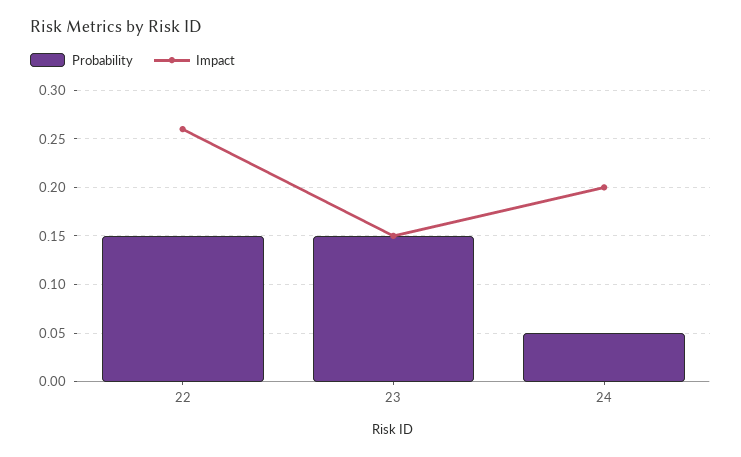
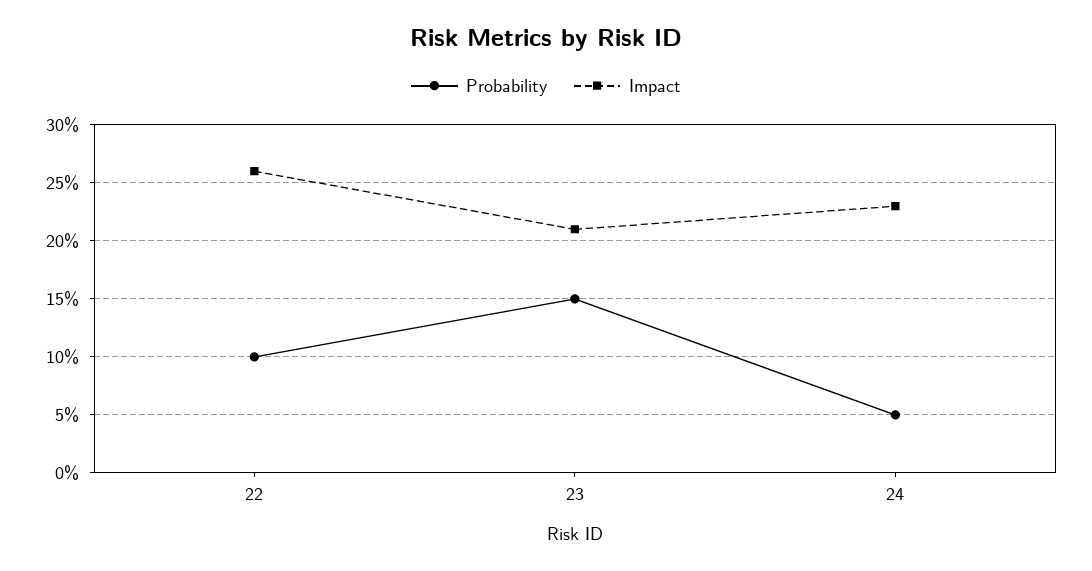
  {
    "Probability": {
-     "22": 0.15,
+     "22": 0.1,
      "23": 0.15,
      "24": 0.05
    },
    "Impact": {
      "22": 0.26,
-     "23": 0.15,
+     "23": 0.21,
-     "24": 0.2
+     "24": 0.23
    }
  }

